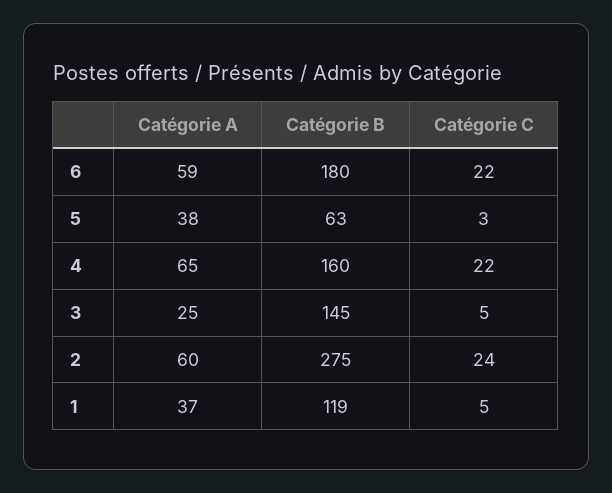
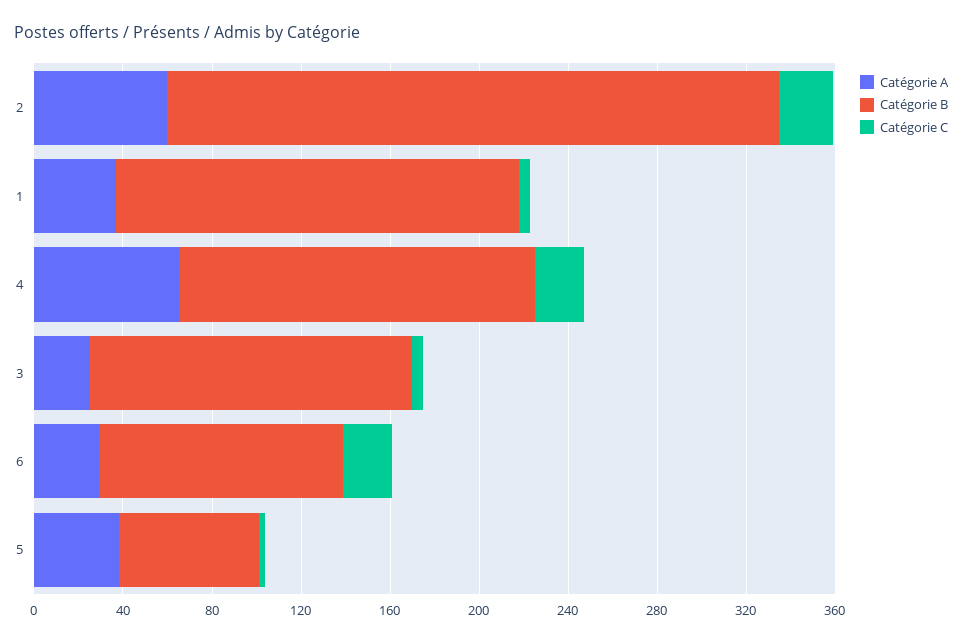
  {
    "Catégorie A": {
-     "6": 59,
+     "6": 30,
      "5": 38,
      "4": 65,
      "3": 25,
      "2": 60,
      "1": 37
    },
    "Catégorie B": {
-     "6": 180,
+     "6": 110,
      "5": 63,
      "4": 160,
      "3": 145,
      "2": 275,
-     "1": 119
+     "1": 180
    },
    "Catégorie C": {
      "6": 22,
      "5": 3,
      "4": 22,
      "3": 5,
      "2": 24,
      "1": 5
    }
  }

